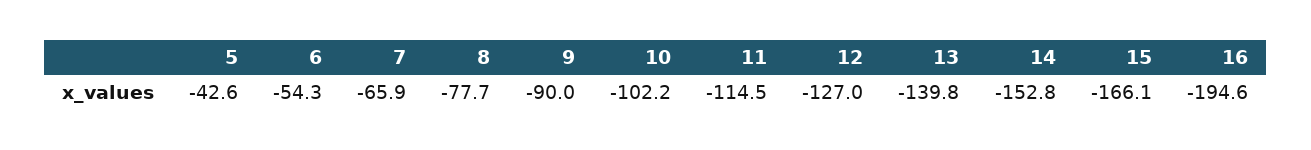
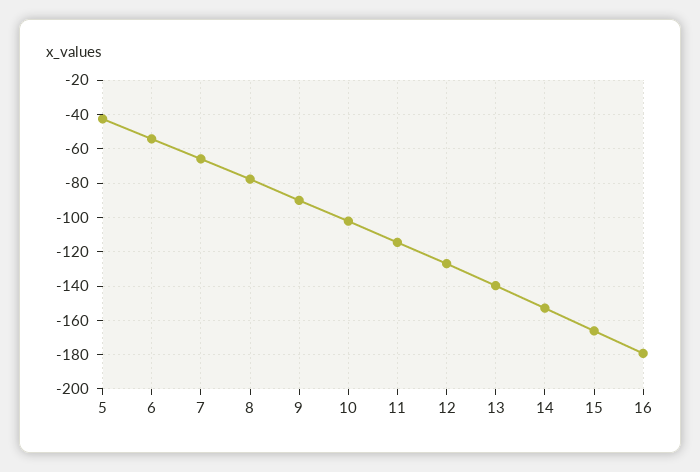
  {
    "5": -42.6,
    "6": -54.3,
    "7": -65.9,
    "8": -77.7,
    "9": -90,
    "10": -102.2,
    "11": -114.5,
    "12": -127,
    "13": -139.8,
    "14": -152.8,
    "15": -166.1,
-   "16": -194.6
+   "16": -180
  }

